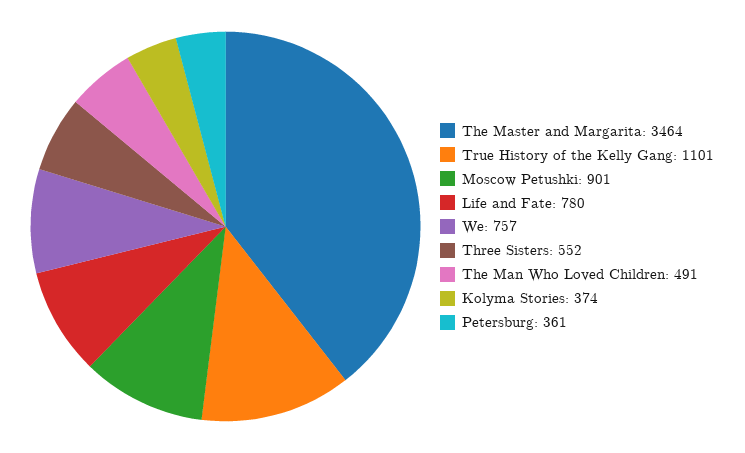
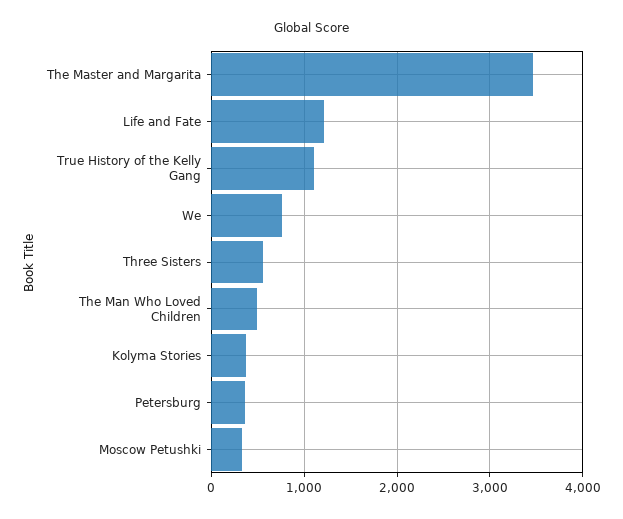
  {
    "The Master and Margarita": 3464,
    "True History of the Kelly Gang": 1101,
-   "Moscow Petushki": 901,
+   "Moscow Petushki": 300,
-   "Life and Fate": 780,
+   "Life and Fate": 1200,
    "We": 757,
    "Three Sisters": 552,
    "The Man Who Loved Children": 491,
    "Kolyma Stories": 374,
    "Petersburg": 361
  }

